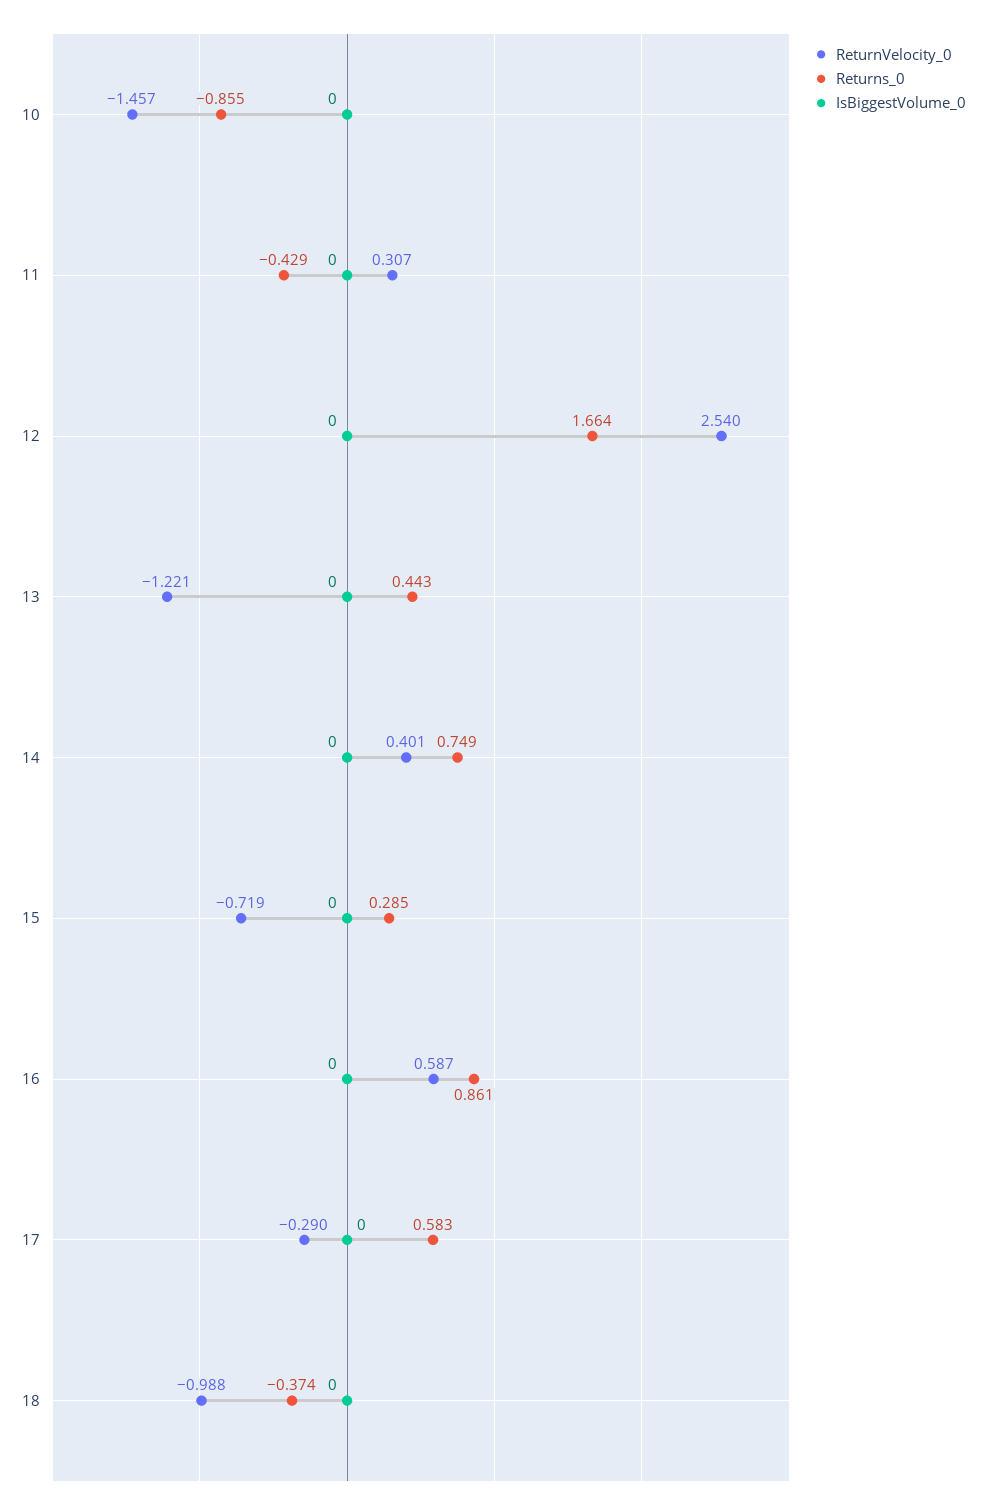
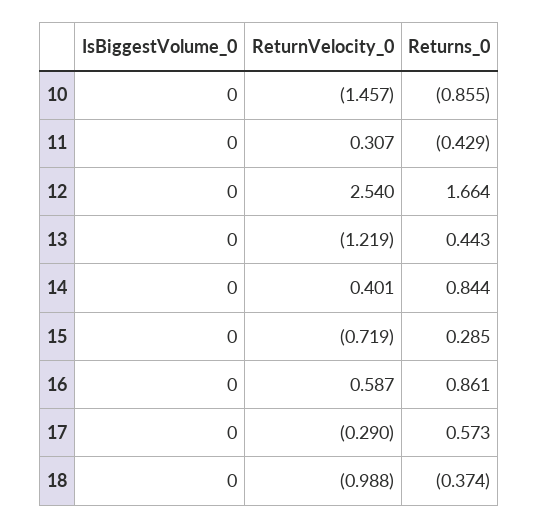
  {
    "ReturnVelocity_0": {
      "10": -1.457,
      "11": 0.307,
      "12": 2.54,
-     "13": -1.221,
+     "13": -1.219,
      "14": 0.401,
      "15": -0.719,
      "16": 0.587,
      "17": -0.29,
      "18": -0.988
    },
    "Returns_0": {
      "10": -0.855,
      "11": -0.429,
      "12": 1.664,
      "13": 0.443,
-     "14": 0.749,
+     "14": 0.844,
      "15": 0.285,
      "16": 0.861,
-     "17": 0.583,
+     "17": 0.573,
      "18": -0.374
    },
    "IsBiggestVolume_0": {
      "10": 0,
      "11": 0,
      "12": 0,
      "13": 0,
      "14": 0,
      "15": 0,
      "16": 0,
      "17": 0,
      "18": 0
    }
  }

